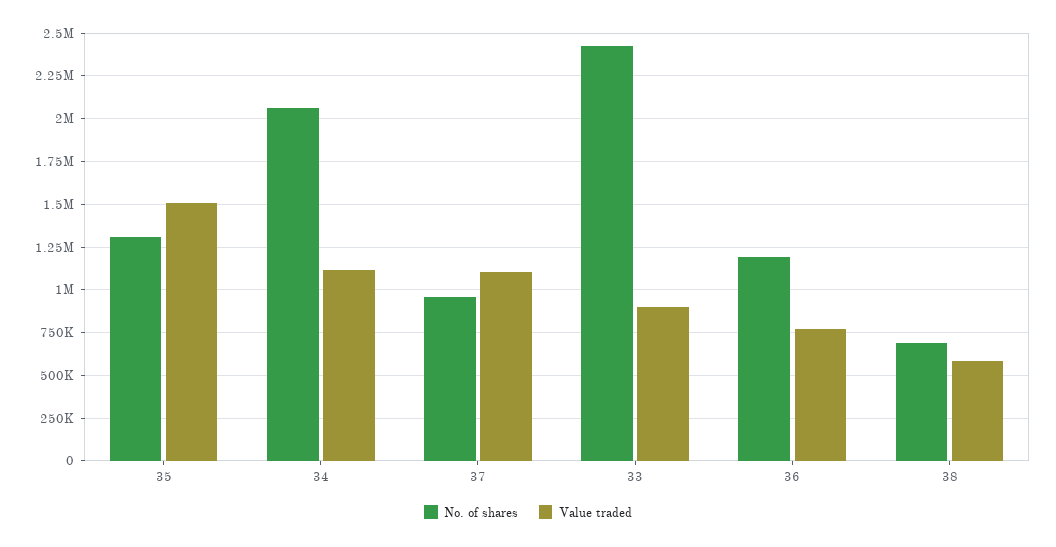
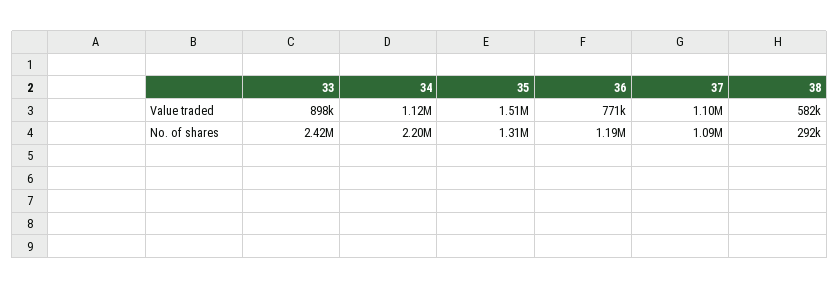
  {
    "No. of shares": {
      "35": 1310000,
-     "34": 2050000,
+     "34": 2200000,
-     "37": 950000,
+     "37": 1090000,
      "33": 2420000,
      "36": 1190000,
-     "38": 700000
+     "38": 292000
    },
    "Value traded": {
      "35": 1510000,
      "34": 1120000,
      "37": 1100000,
      "33": 898000,
      "36": 771000,
      "38": 582000
    }
  }

